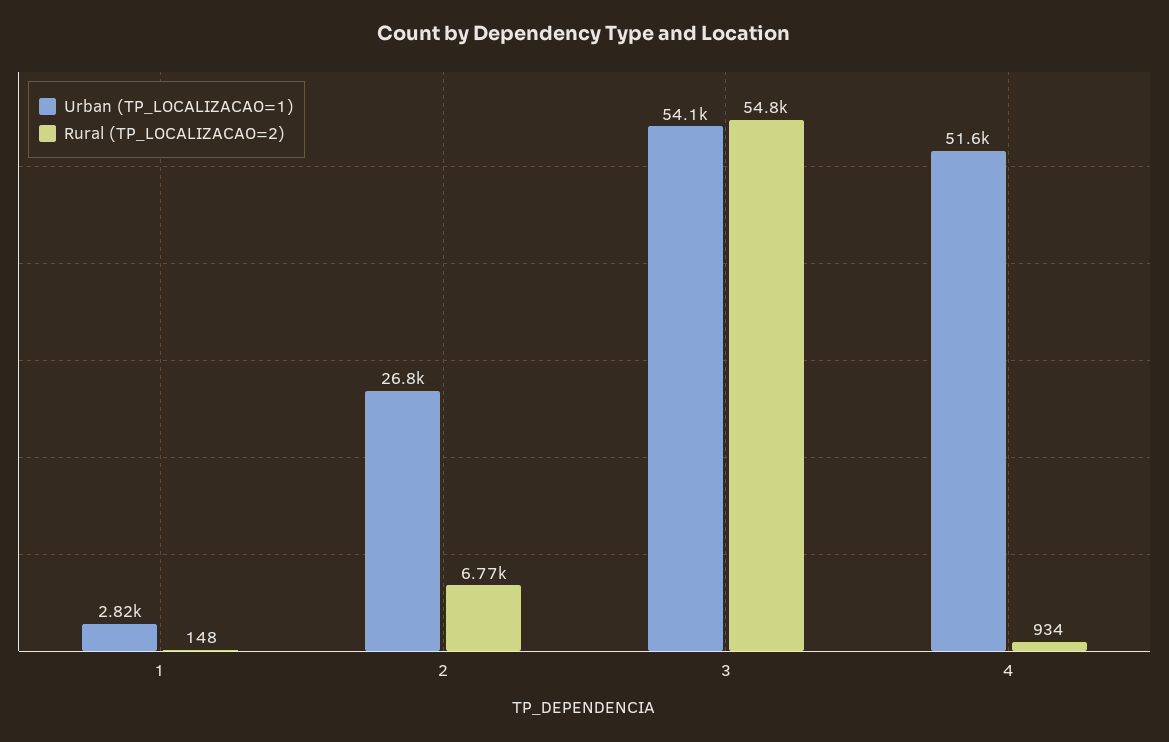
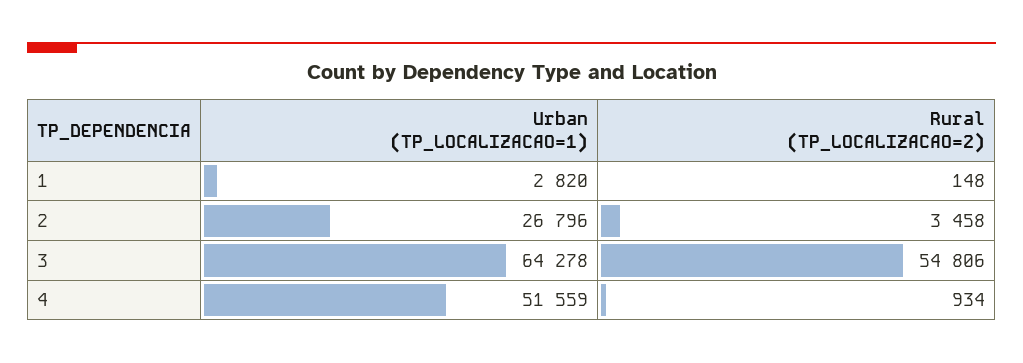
  {
    "Urban (TP_LOCALIZACAO=1)": {
      "1": 2820,
      "2": 26796,
-     "3": 54100,
+     "3": 64278,
      "4": 51559
    },
    "Rural (TP_LOCALIZACAO=2)": {
      "1": 148,
-     "2": 6770,
+     "2": 3458,
      "3": 54806,
      "4": 934
    }
  }

